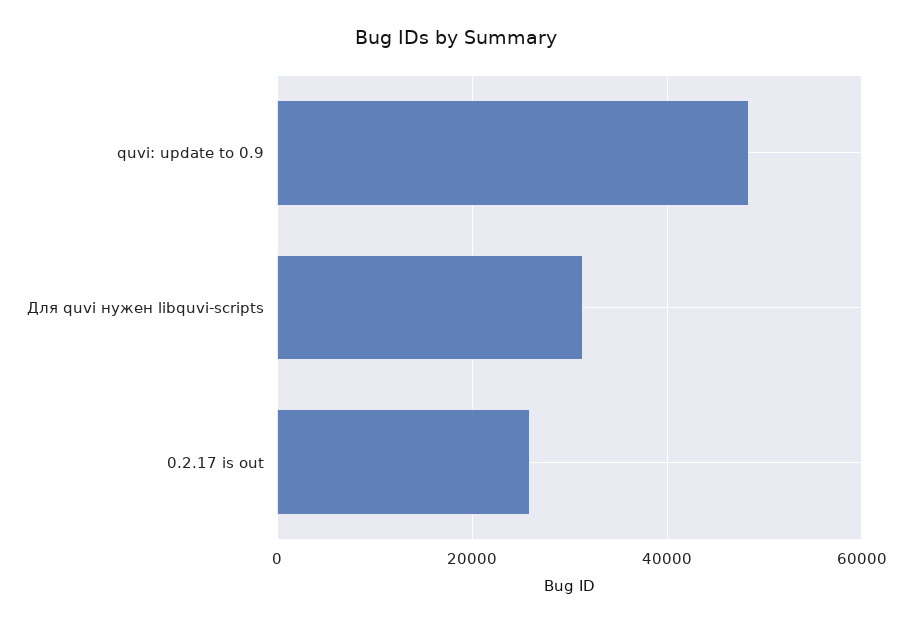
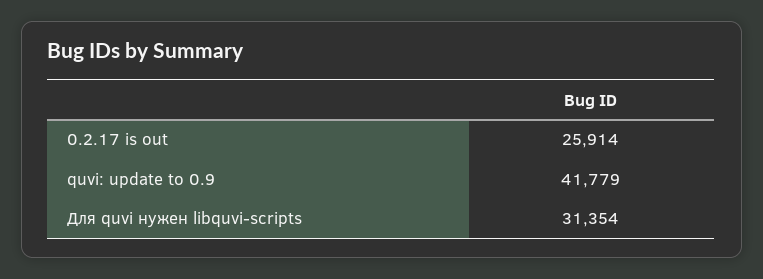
  {
-   "quvi: update to 0.9": 48000,
+   "quvi: update to 0.9": 41779,
    "Для quvi нужен libquvi-scripts": 31354,
    "0.2.17 is out": 25914
  }

